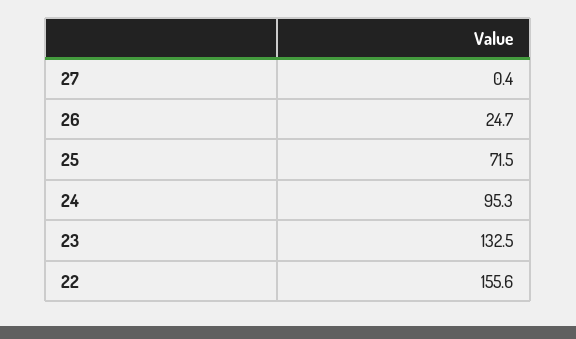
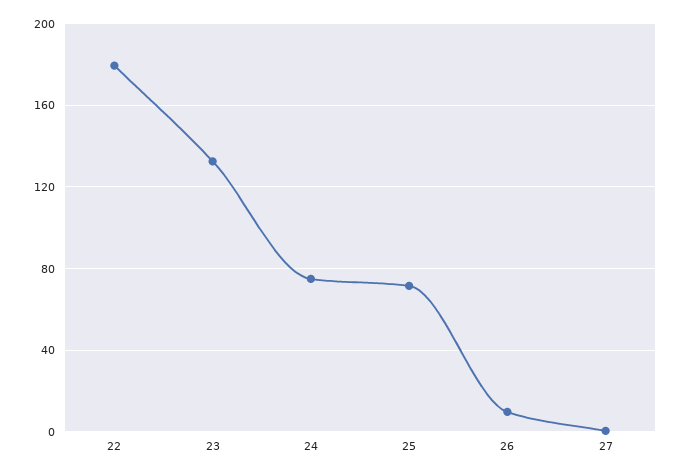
  {
    "27": 0.4,
-   "26": 24.7,
+   "26": 10,
    "25": 71.5,
-   "24": 95.3,
+   "24": 75,
    "23": 132.5,
-   "22": 155.6
+   "22": 180
  }

